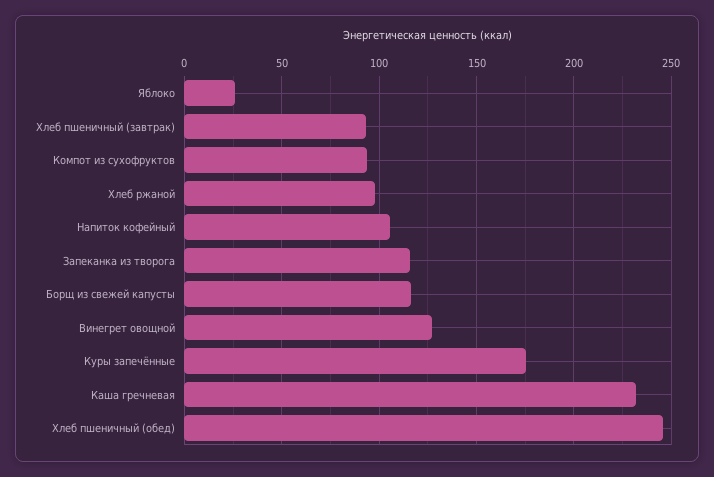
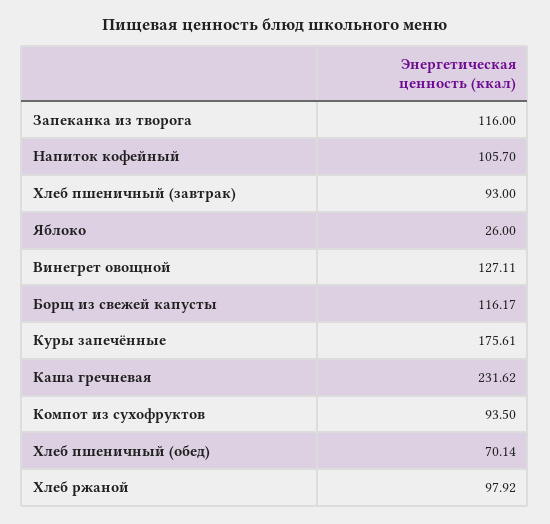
  {
    "Яблоко": 26,
    "Хлеб пшеничный (завтрак)": 93,
    "Компот из сухофруктов": 93.5,
    "Хлеб ржаной": 97.92,
    "Напиток кофейный": 105.7,
    "Запеканка из творога": 116,
    "Борщ из свежей капусты": 116.17,
    "Винегрет овощной": 127.11,
    "Куры запечённые": 175.61,
    "Каша гречневая": 231.62,
-   "Хлеб пшеничный (обед)": 245
+   "Хлеб пшеничный (обед)": 70.14
  }

